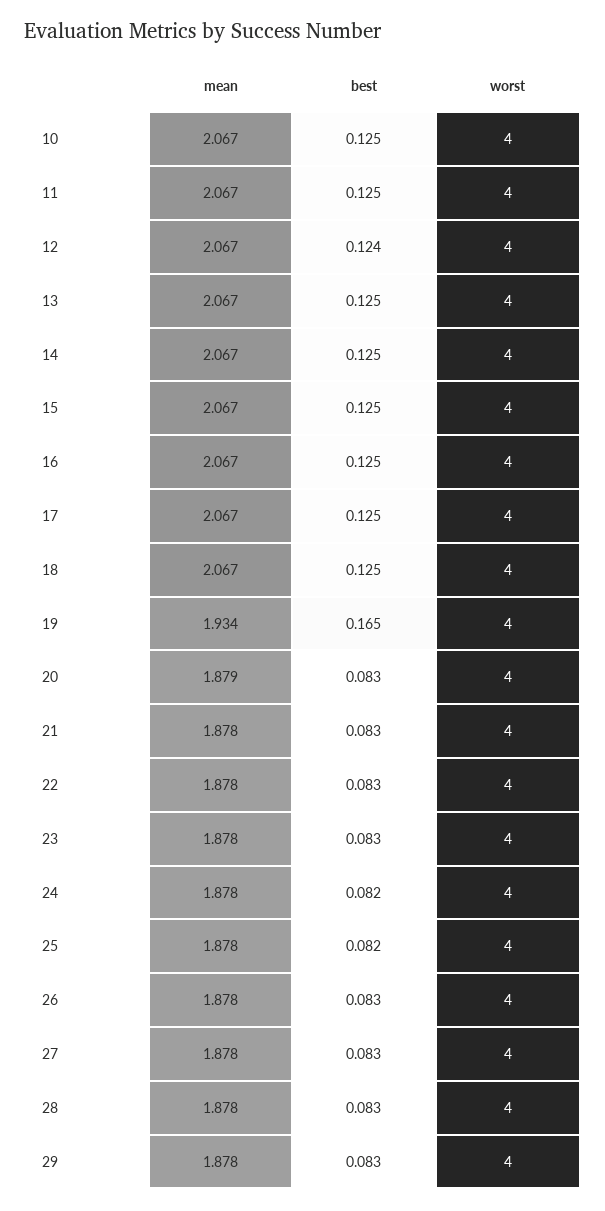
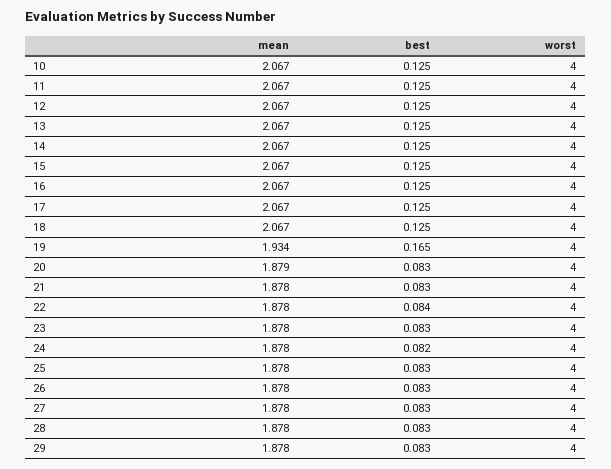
  {
    "mean": {
      "10": 2.067,
      "11": 2.067,
      "12": 2.067,
      "13": 2.067,
      "14": 2.067,
      "15": 2.067,
      "16": 2.067,
      "17": 2.067,
      "18": 2.067,
      "19": 1.934,
      "20": 1.879,
      "21": 1.878,
      "22": 1.878,
      "23": 1.878,
      "24": 1.878,
      "25": 1.878,
      "26": 1.878,
      "27": 1.878,
      "28": 1.878,
      "29": 1.878
    },
    "best": {
      "10": 0.125,
      "11": 0.125,
-     "12": 0.124,
+     "12": 0.125,
      "13": 0.125,
      "14": 0.125,
      "15": 0.125,
      "16": 0.125,
      "17": 0.125,
      "18": 0.125,
      "19": 0.165,
      "20": 0.083,
      "21": 0.083,
-     "22": 0.083,
+     "22": 0.084,
      "23": 0.083,
      "24": 0.082,
-     "25": 0.082,
+     "25": 0.083,
      "26": 0.083,
      "27": 0.083,
      "28": 0.083,
      "29": 0.083
    },
    "worst": {
      "10": 4,
      "11": 4,
      "12": 4,
      "13": 4,
      "14": 4,
      "15": 4,
      "16": 4,
      "17": 4,
      "18": 4,
      "19": 4,
      "20": 4,
      "21": 4,
      "22": 4,
      "23": 4,
      "24": 4,
      "25": 4,
      "26": 4,
      "27": 4,
      "28": 4,
      "29": 4
    }
  }

